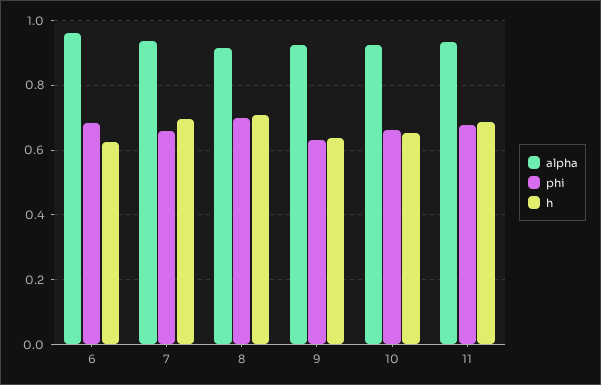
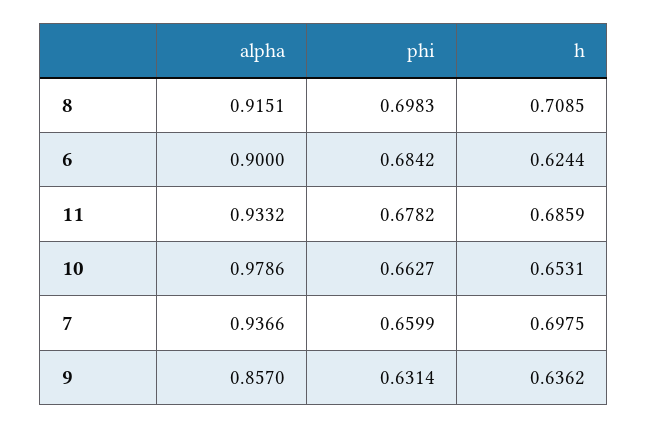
  {
    "alpha": {
-     "6": 0.96,
+     "6": 0.9,
      "7": 0.9366,
      "8": 0.9151,
-     "9": 0.92,
+     "9": 0.857,
-     "10": 0.92,
+     "10": 0.9786,
      "11": 0.9332
    },
    "phi": {
      "6": 0.6842,
      "7": 0.6599,
      "8": 0.6983,
      "9": 0.6314,
      "10": 0.6627,
      "11": 0.6782
    },
    "h": {
      "6": 0.6244,
      "7": 0.6975,
      "8": 0.7085,
      "9": 0.6362,
      "10": 0.6531,
      "11": 0.6859
    }
  }

